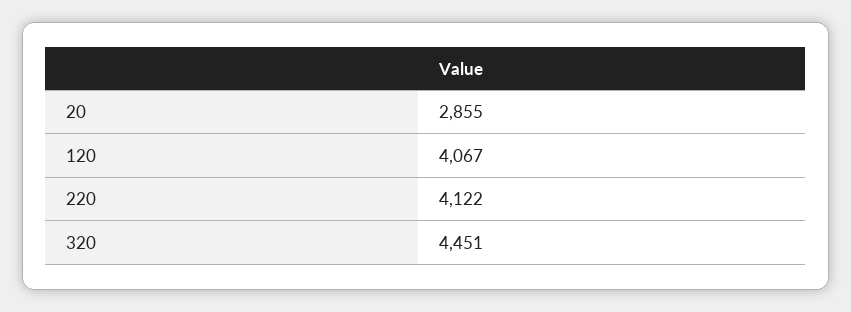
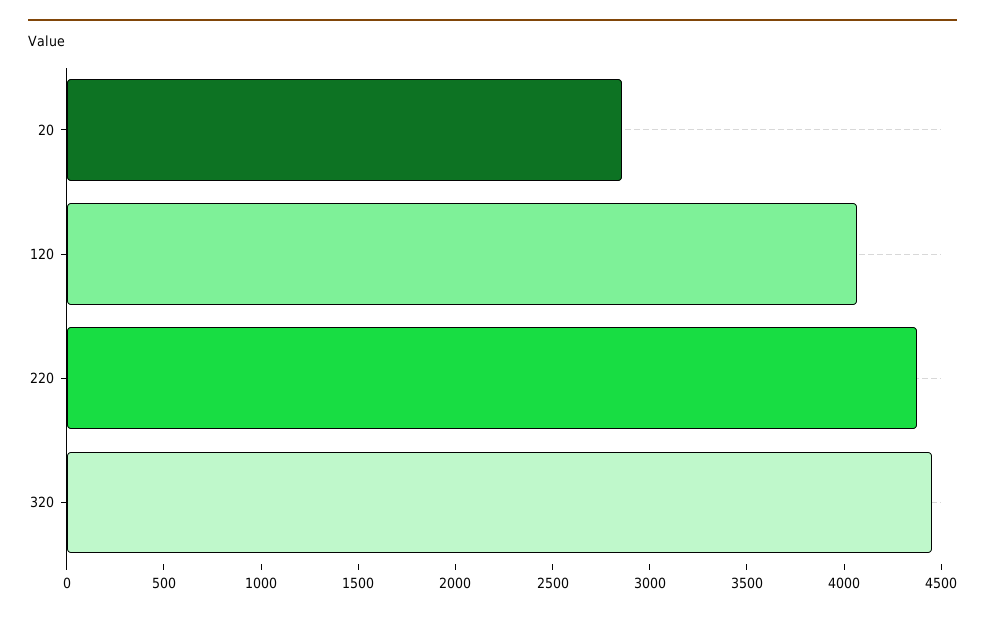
  {
    "20": 2855,
    "120": 4067,
-   "220": 4122,
+   "220": 4400,
    "320": 4451
  }

